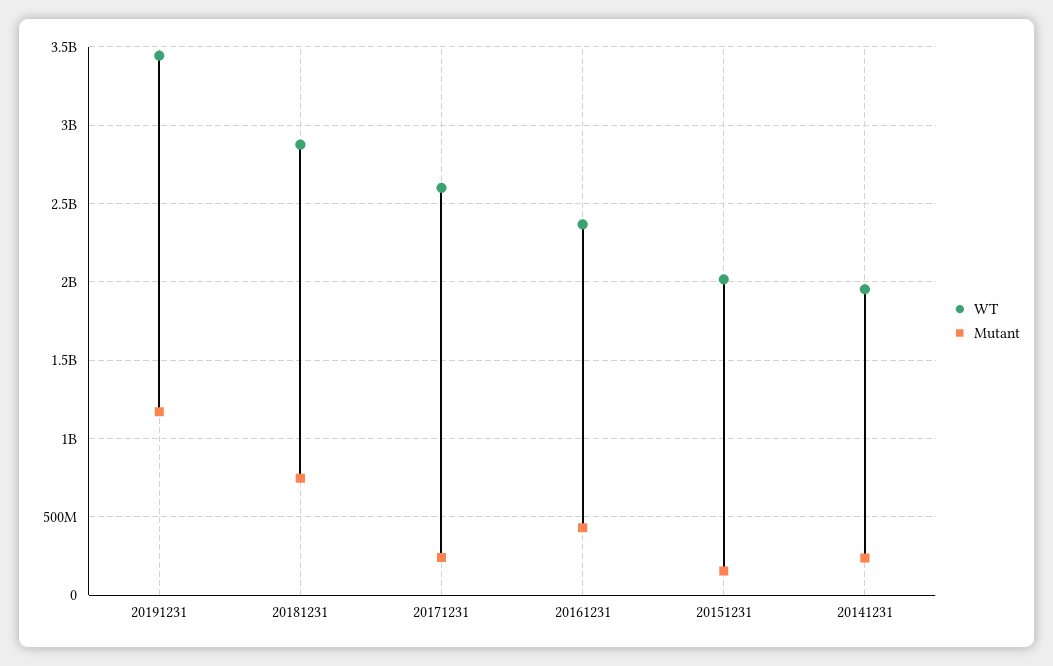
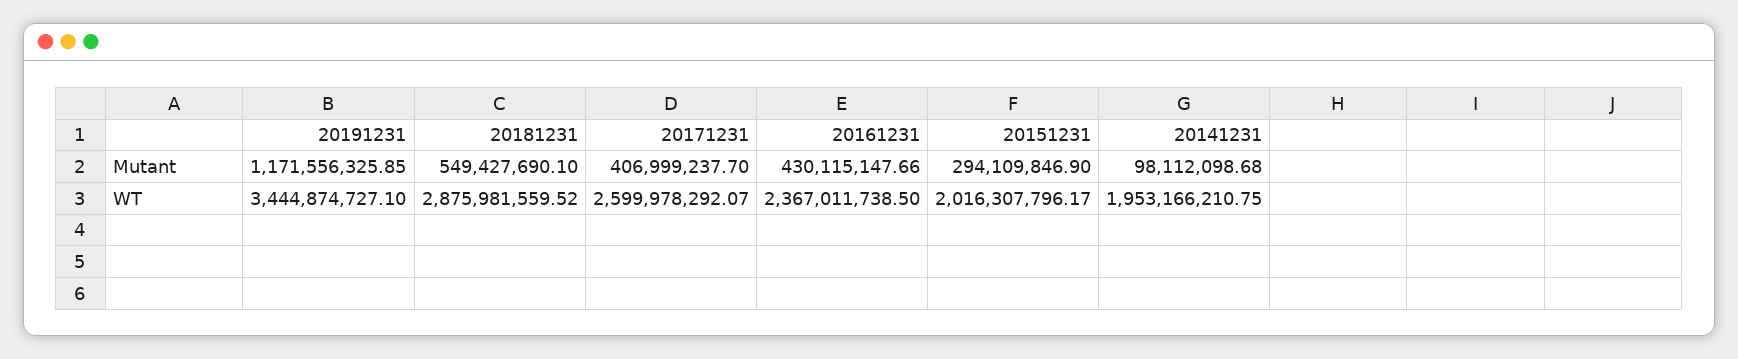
  {
    "WT": {
      "20191231": 3444874727.1,
      "20181231": 2875981559.52,
      "20171231": 2599978292.07,
      "20161231": 2367011738.5,
      "20151231": 2016307796.17,
      "20141231": 1953166210.75
    },
    "Mutant": {
      "20191231": 1171556325.85,
-     "20181231": 750000000,
+     "20181231": 549427690.1,
-     "20171231": 250000000,
+     "20171231": 406999237.7,
      "20161231": 430115147.66,
-     "20151231": 150000000,
+     "20151231": 294109846.9,
-     "20141231": 250000000
+     "20141231": 98112098.68
    }
  }

